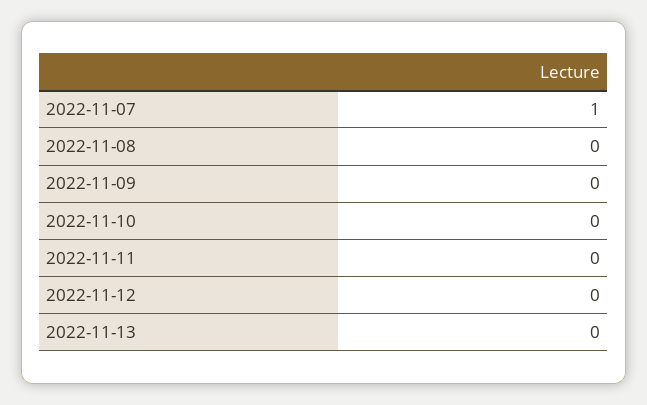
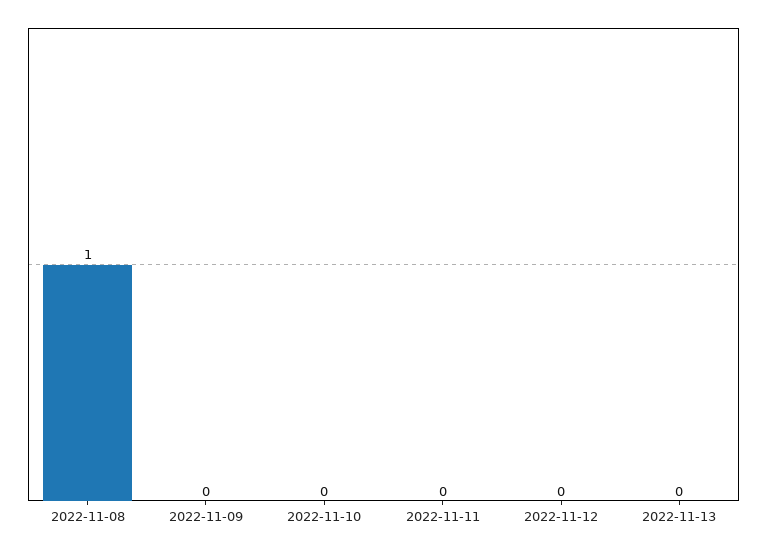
  {
-   "2022-11-07": 1,
-   "2022-11-08": 0,
+   "2022-11-08": 1,
    "2022-11-09": 0,
    "2022-11-10": 0,
    "2022-11-11": 0,
    "2022-11-12": 0,
    "2022-11-13": 0
  }

